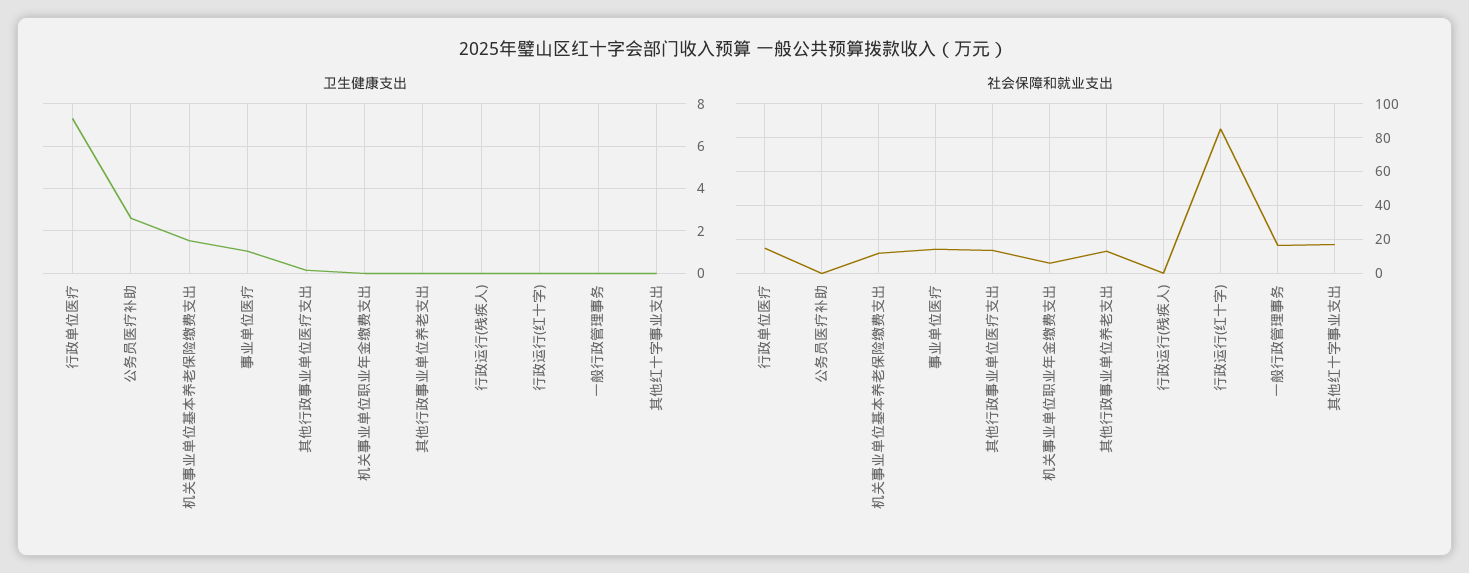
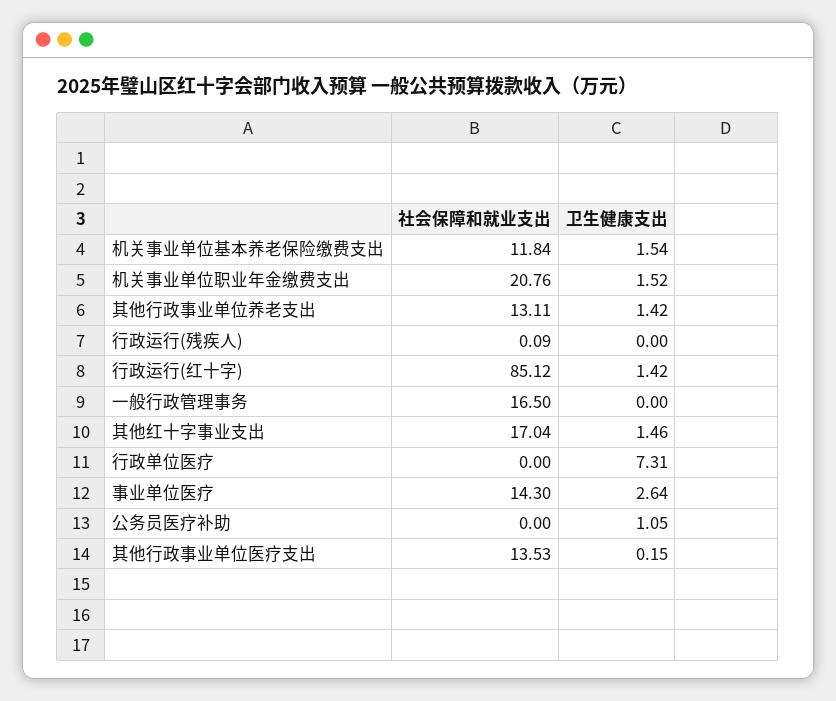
  {
    "卫生健康支出": {
      "行政单位医疗": 7.31,
-     "公务员医疗补助": 2.5,
+     "公务员医疗补助": 1.05,
      "机关事业单位基本养老保险缴费支出": 1.54,
-     "事业单位医疗": 1,
+     "事业单位医疗": 2.64,
      "其他行政事业单位医疗支出": 0.15,
-     "机关事业单位职业年金缴费支出": 0,
+     "机关事业单位职业年金缴费支出": 1.52,
-     "其他行政事业单位养老支出": 0,
+     "其他行政事业单位养老支出": 1.42,
      "行政运行(残疾人)": 0,
-     "行政运行(红十字)": 0,
+     "行政运行(红十字)": 1.42,
      "一般行政管理事务": 0,
-     "其他红十字事业支出": 0
+     "其他红十字事业支出": 1.46
    },
    "社会保障和就业支出": {
-     "行政单位医疗": 15,
+     "行政单位医疗": 0,
      "公务员医疗补助": 0,
      "机关事业单位基本养老保险缴费支出": 11.84,
      "事业单位医疗": 14.3,
      "其他行政事业单位医疗支出": 13.53,
-     "机关事业单位职业年金缴费支出": 5,
+     "机关事业单位职业年金缴费支出": 20.76,
      "其他行政事业单位养老支出": 13.11,
      "行政运行(残疾人)": 0.09,
      "行政运行(红十字)": 85.12,
      "一般行政管理事务": 16.5,
      "其他红十字事业支出": 17.04
    }
  }

